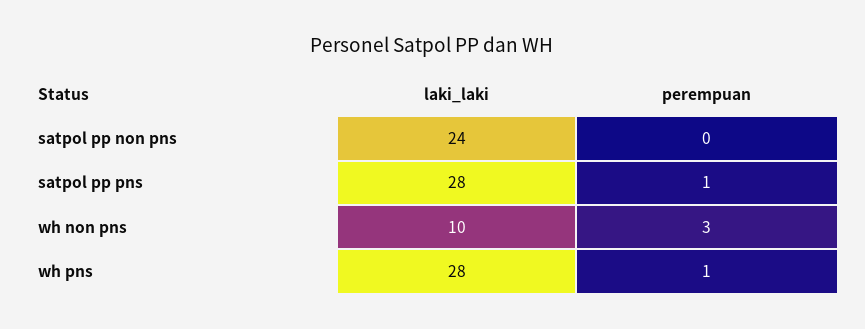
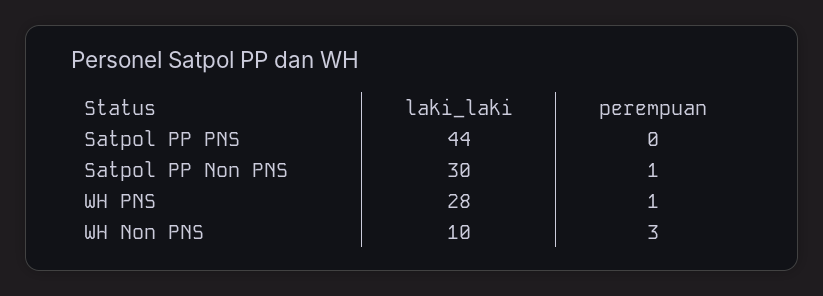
  {
    "laki_laki": {
-     "satpol pp non pns": 24,
+     "satpol pp non pns": 30,
-     "satpol pp pns": 28,
+     "satpol pp pns": 44,
      "wh non pns": 10,
      "wh pns": 28
    },
    "perempuan": {
-     "satpol pp non pns": 0,
+     "satpol pp non pns": 1,
-     "satpol pp pns": 1,
+     "satpol pp pns": 0,
      "wh non pns": 3,
      "wh pns": 1
    }
  }

